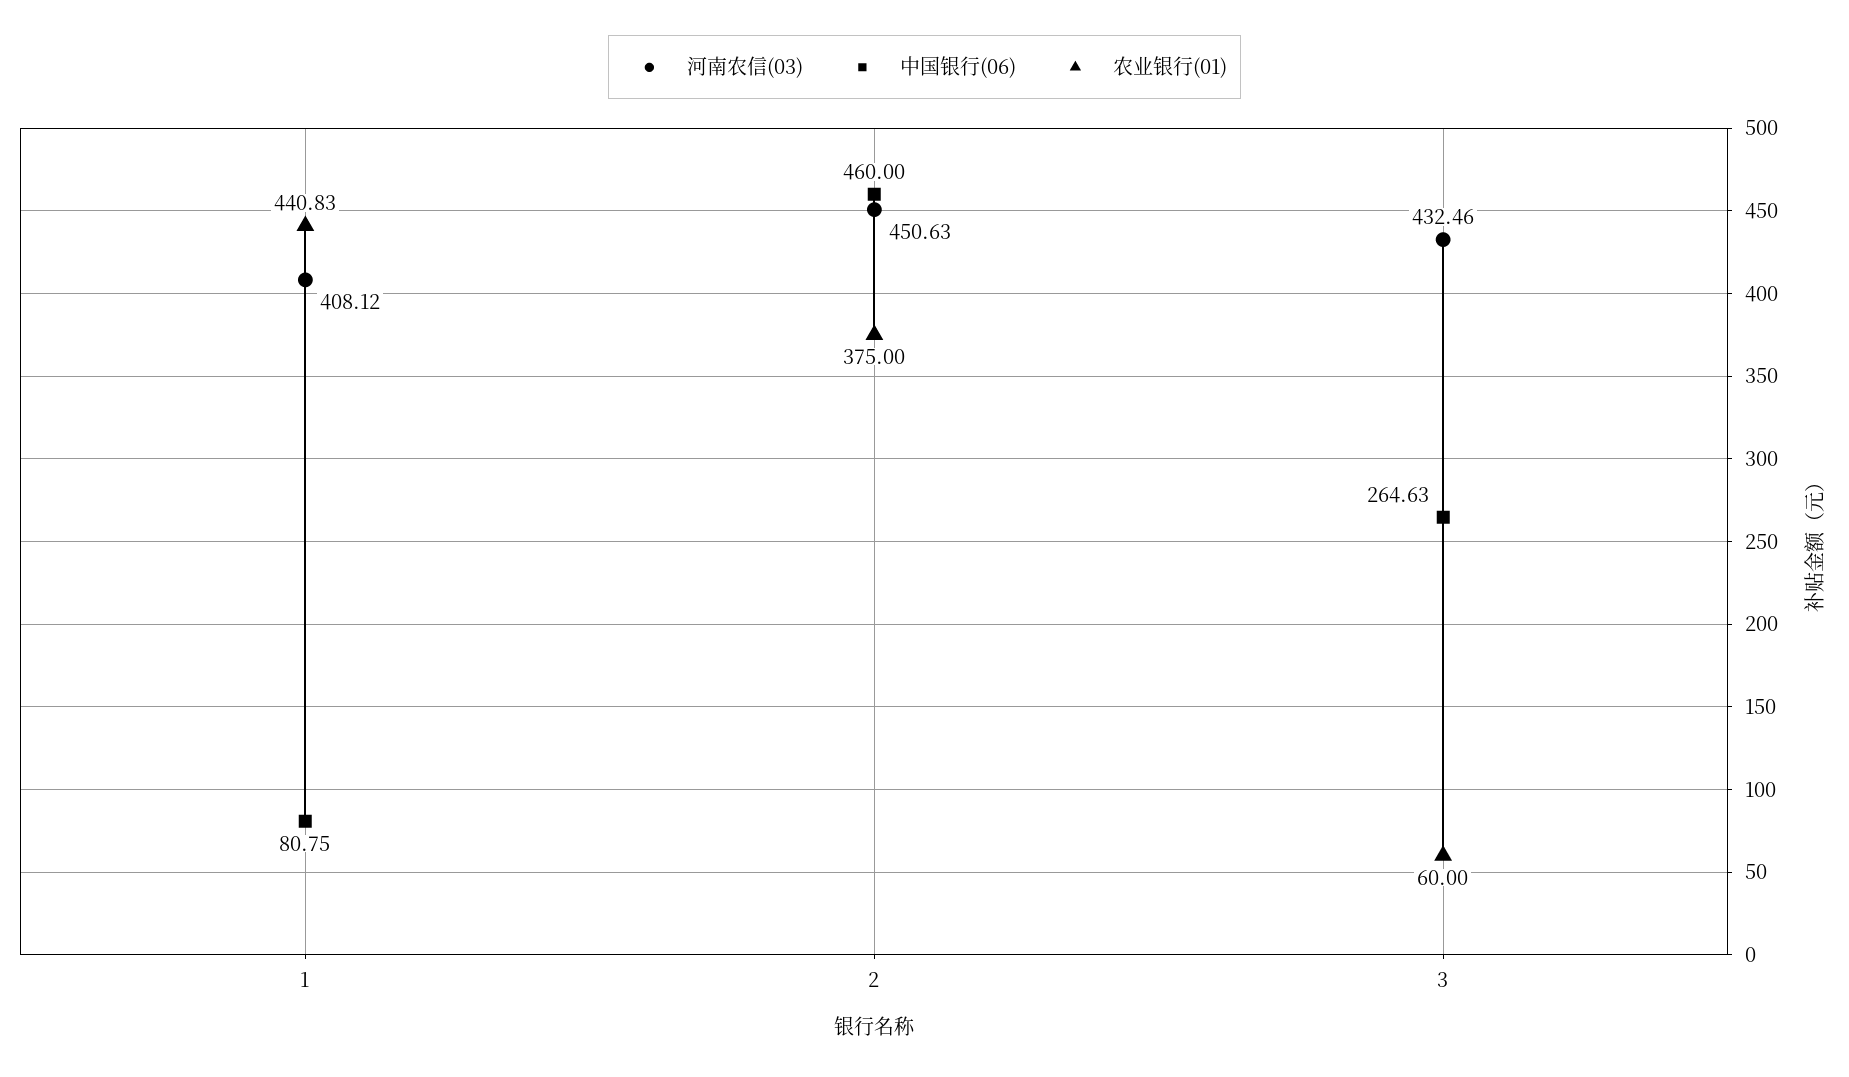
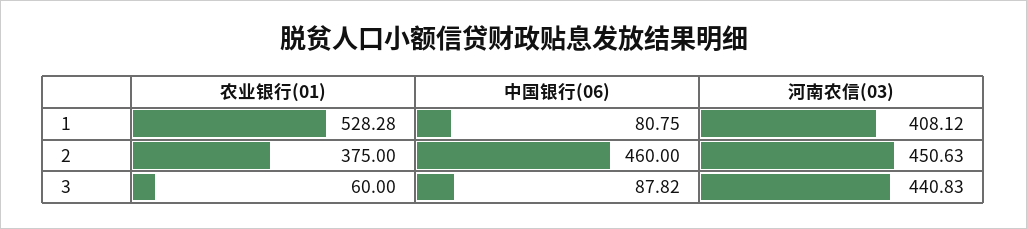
  {
    "河南农信(03)": {
      "1": 408.12,
      "2": 450.63,
-     "3": 432.46
+     "3": 440.83
    },
    "中国银行(06)": {
      "1": 80.75,
      "2": 460,
-     "3": 264.63
+     "3": 87.82
    },
    "农业银行(01)": {
-     "1": 440.83,
+     "1": 528.28,
      "2": 375,
      "3": 60
    }
  }

